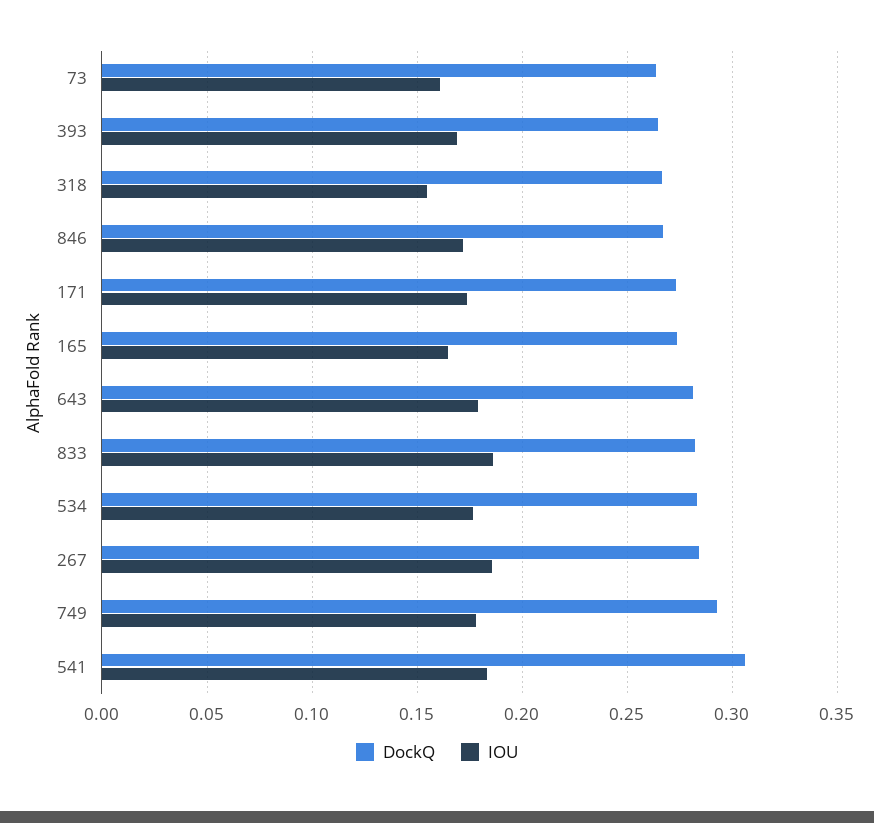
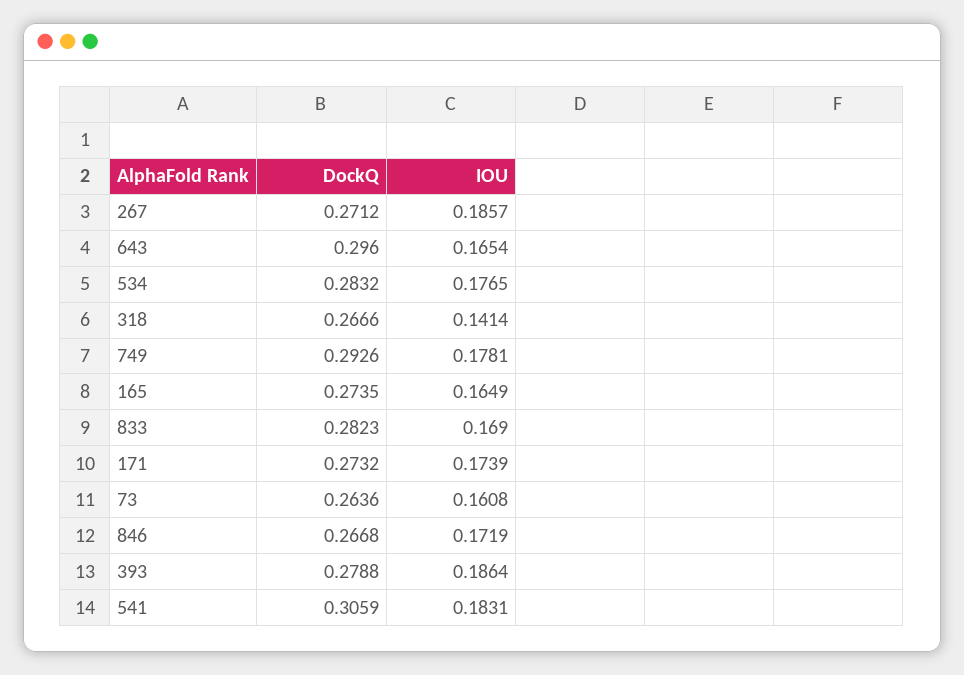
  {
    "DockQ": {
      "73": 0.2636,
-     "393": 0.265,
+     "393": 0.2788,
      "318": 0.2666,
      "846": 0.2668,
      "171": 0.2732,
      "165": 0.2735,
-     "643": 0.28,
+     "643": 0.296,
      "833": 0.2823,
      "534": 0.2832,
-     "267": 0.285,
+     "267": 0.2712,
      "749": 0.2926,
      "541": 0.3059
    },
    "IOU": {
      "73": 0.1608,
-     "393": 0.17,
+     "393": 0.1864,
-     "318": 0.155,
+     "318": 0.1414,
      "846": 0.1719,
      "171": 0.1739,
      "165": 0.1649,
-     "643": 0.18,
+     "643": 0.1654,
-     "833": 0.185,
+     "833": 0.169,
      "534": 0.1765,
      "267": 0.1857,
      "749": 0.1781,
      "541": 0.1831
    }
  }

